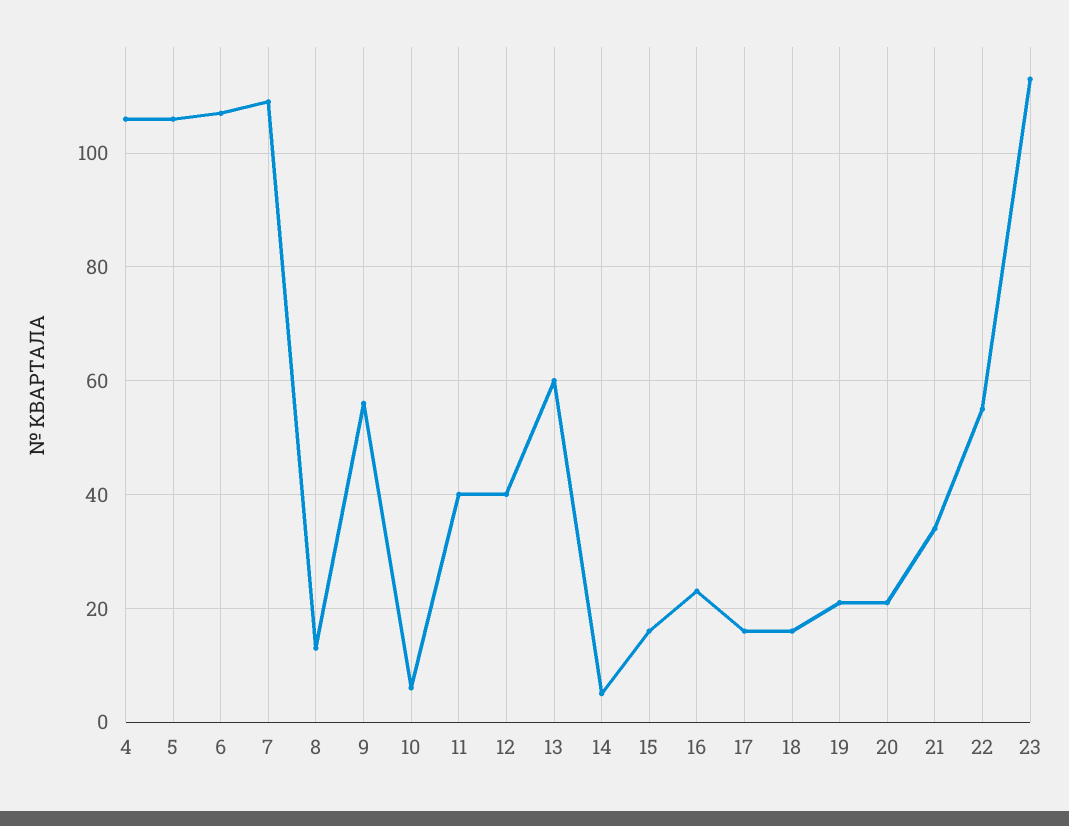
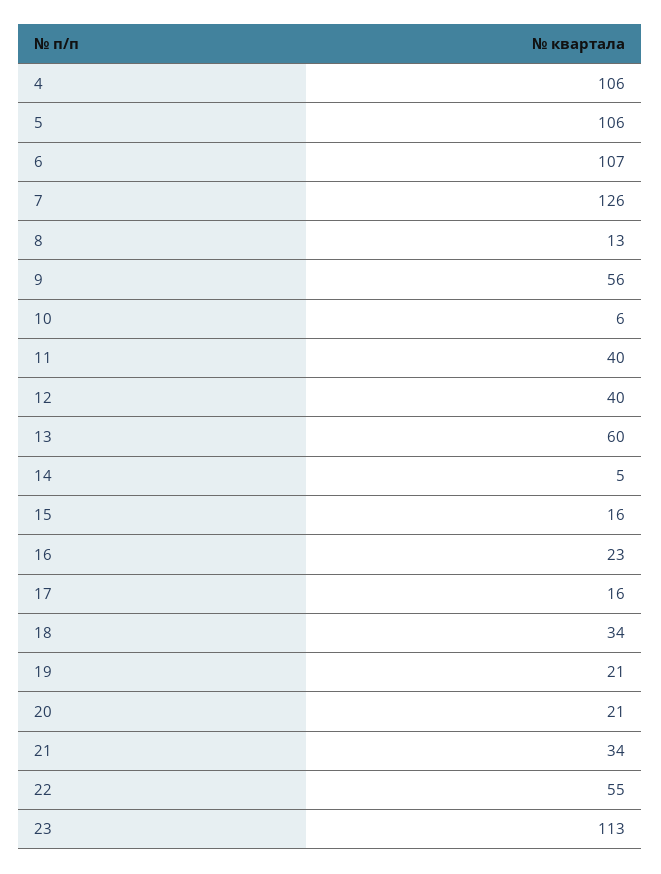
  {
    "4": 106,
    "5": 106,
    "6": 107,
-   "7": 110,
+   "7": 126,
    "8": 13,
    "9": 56,
    "10": 6,
    "11": 40,
    "12": 40,
    "13": 60,
    "14": 5,
    "15": 16,
    "16": 23,
    "17": 16,
-   "18": 15,
+   "18": 34,
    "19": 21,
    "20": 21,
    "21": 34,
    "22": 55,
    "23": 113
  }

